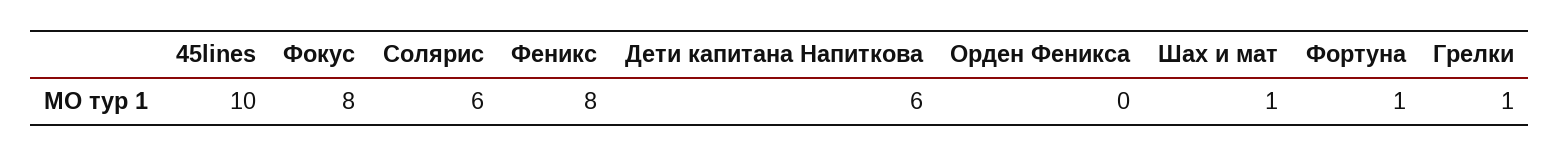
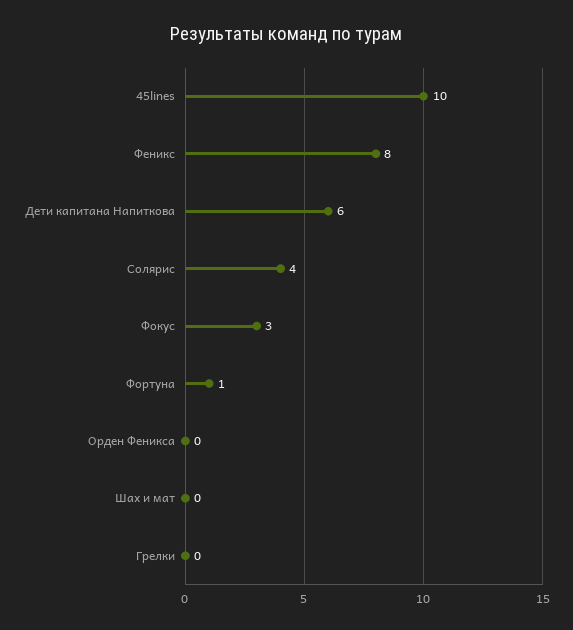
  {
    "45lines": 10,
-   "Фокус": 8,
+   "Фокус": 3,
-   "Солярис": 6,
+   "Солярис": 4,
    "Феникс": 8,
    "Дети капитана Напиткова": 6,
    "Орден Феникса": 0,
-   "Шах и мат": 1,
+   "Шах и мат": 0,
    "Фортуна": 1,
-   "Грелки": 1
+   "Грелки": 0
  }

